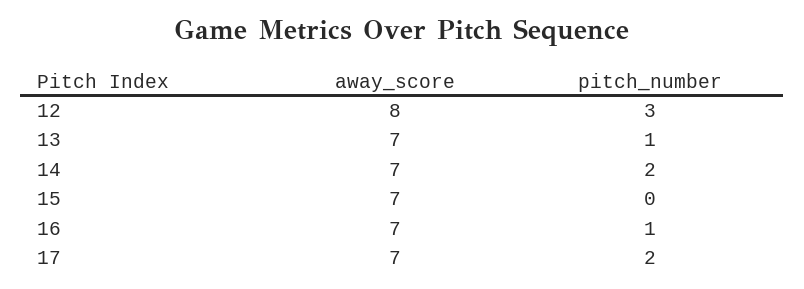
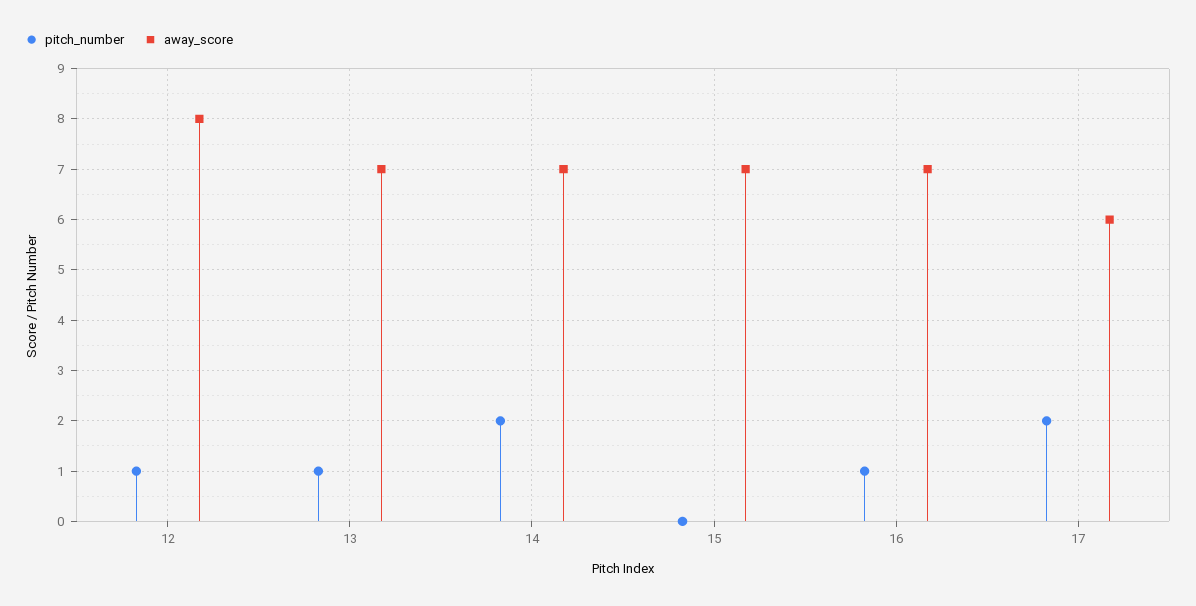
  {
    "away_score": {
      "12": 8,
      "13": 7,
      "14": 7,
      "15": 7,
      "16": 7,
-     "17": 7
+     "17": 6
    },
    "pitch_number": {
-     "12": 3,
+     "12": 1,
      "13": 1,
      "14": 2,
      "15": 0,
      "16": 1,
      "17": 2
    }
  }

